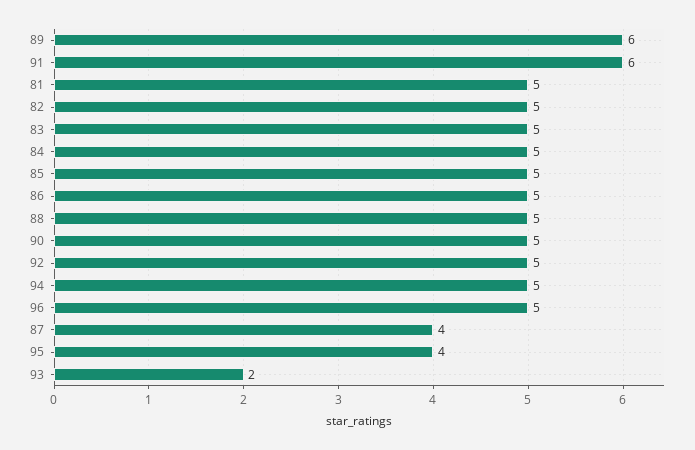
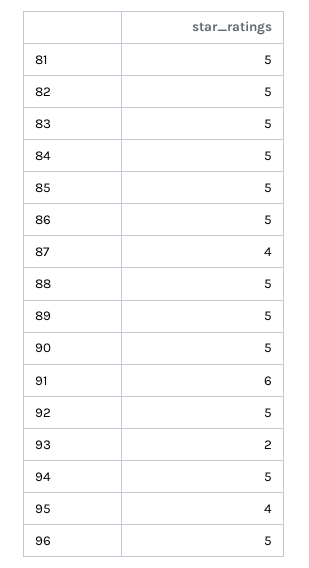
  {
-   "89": 6,
+   "89": 5,
    "91": 6,
    "81": 5,
    "82": 5,
    "83": 5,
    "84": 5,
    "85": 5,
    "86": 5,
    "88": 5,
    "90": 5,
    "92": 5,
    "94": 5,
    "96": 5,
    "87": 4,
    "95": 4,
    "93": 2
  }

